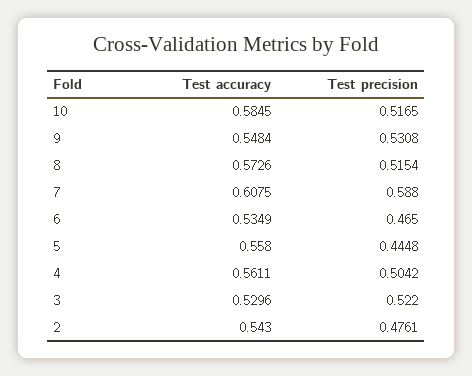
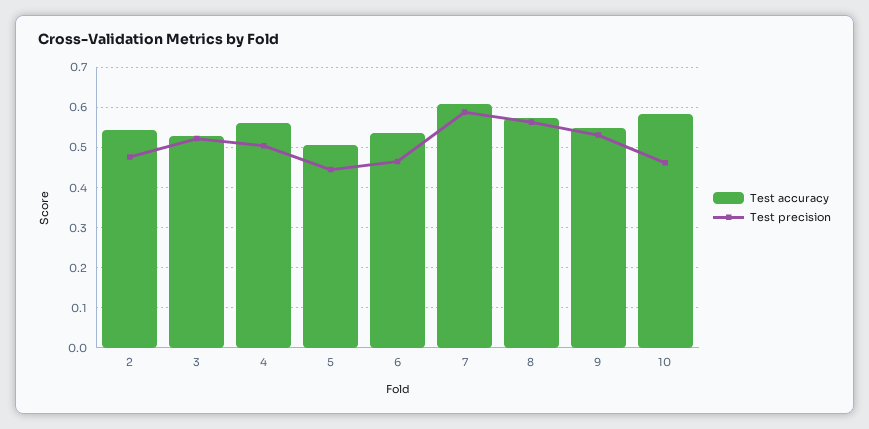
  {
    "Test accuracy": {
      "10": 0.5845,
      "9": 0.5484,
      "8": 0.5726,
      "7": 0.6075,
      "6": 0.5349,
-     "5": 0.558,
+     "5": 0.5,
      "4": 0.5611,
      "3": 0.5296,
      "2": 0.543
    },
    "Test precision": {
-     "10": 0.5165,
+     "10": 0.46,
      "9": 0.5308,
-     "8": 0.5154,
+     "8": 0.56,
      "7": 0.588,
      "6": 0.465,
      "5": 0.4448,
      "4": 0.5042,
      "3": 0.522,
      "2": 0.4761
    }
  }

